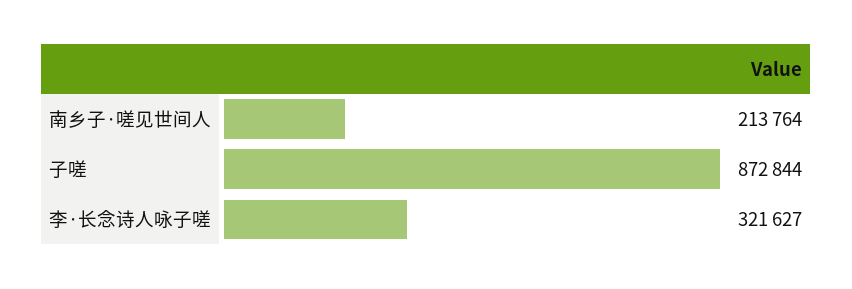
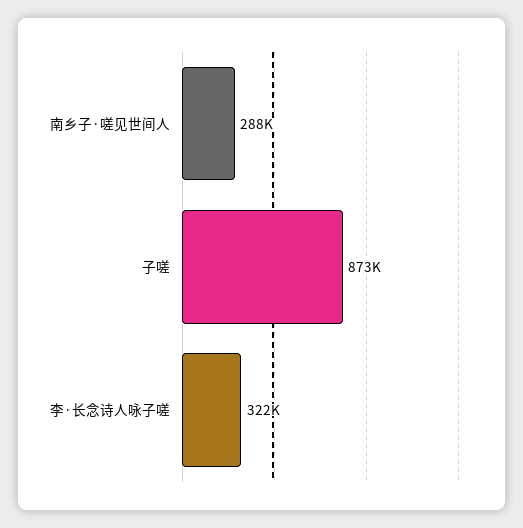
  {
-   "南乡子·嗟见世间人": 213764,
+   "南乡子·嗟见世间人": 288000,
    "子嗟": 872844,
    "李·长念诗人咏子嗟": 321627
  }

